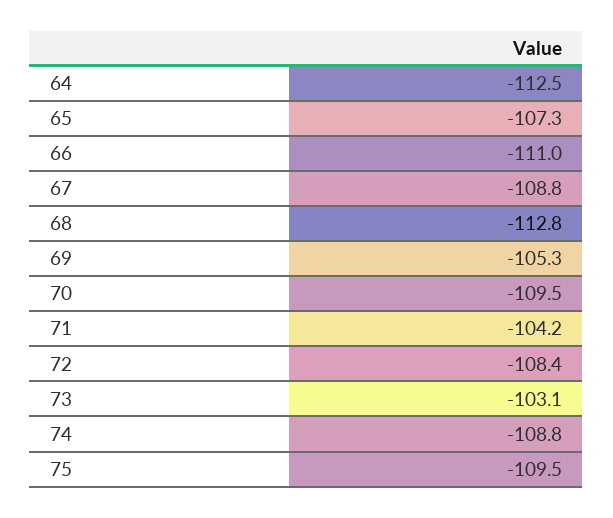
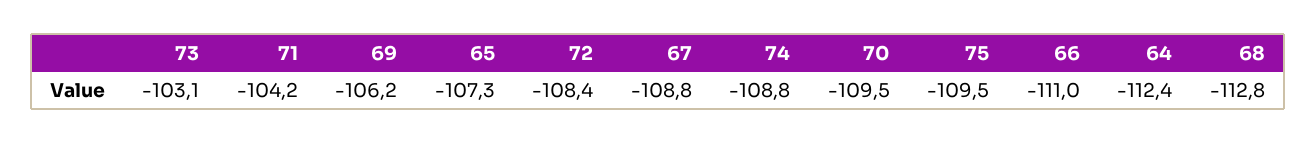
  {
-   "64": -112.5,
+   "64": -112.4,
    "65": -107.3,
    "66": -111,
    "67": -108.8,
    "68": -112.8,
-   "69": -105.3,
+   "69": -106.2,
    "70": -109.5,
    "71": -104.2,
    "72": -108.4,
    "73": -103.1,
    "74": -108.8,
    "75": -109.5
  }

